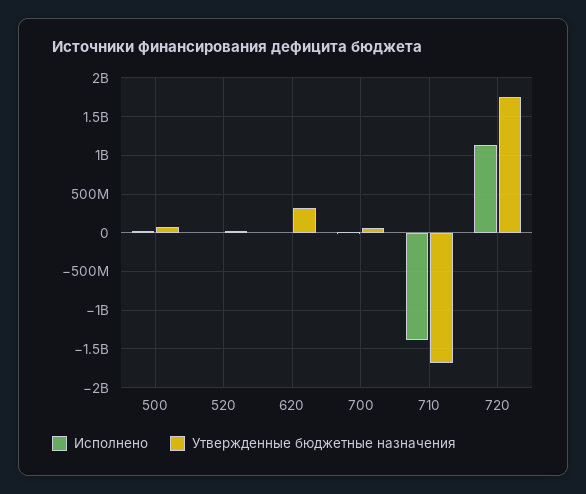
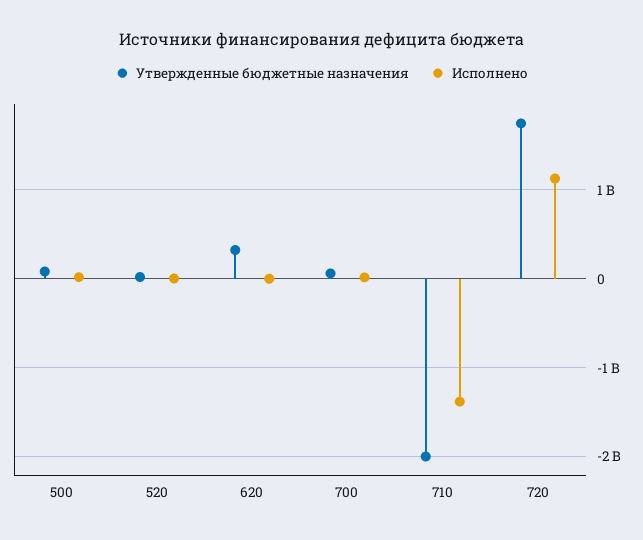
  {
    "Исполнено": {
      "500": 0,
      "520": 0,
      "620": 0,
      "700": 0,
      "710": -1400000000,
      "720": 1100000000
    },
    "Утвержденные бюджетные назначения": {
      "500": 100000000,
      "520": 0,
      "620": 300000000,
      "700": 100000000,
-     "710": -1700000000,
+     "710": -2000000000,
      "720": 1700000000
    }
  }

